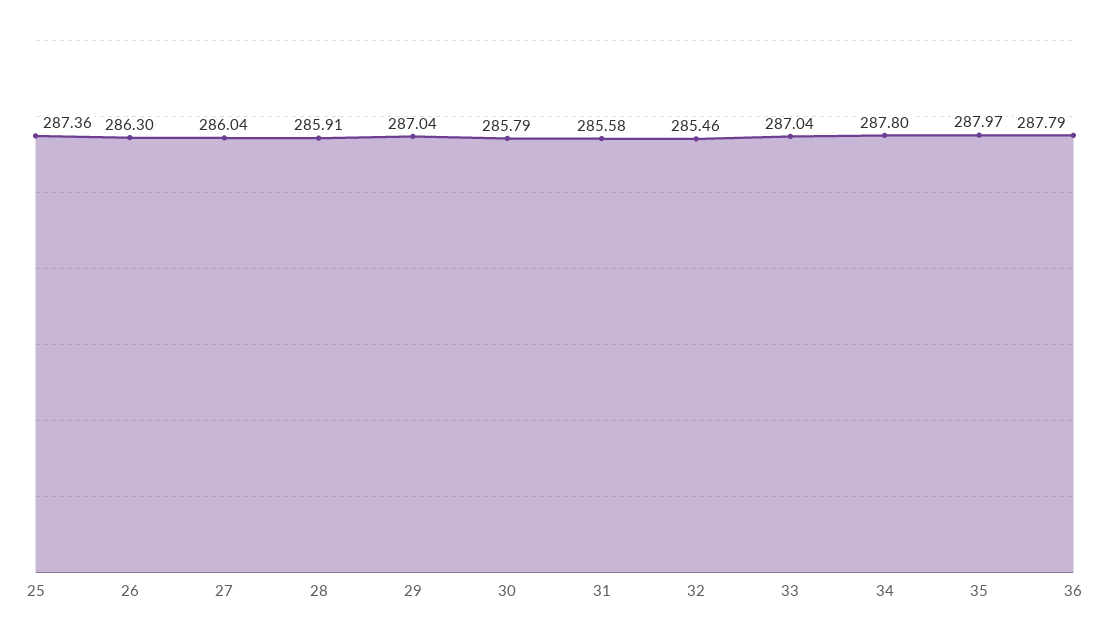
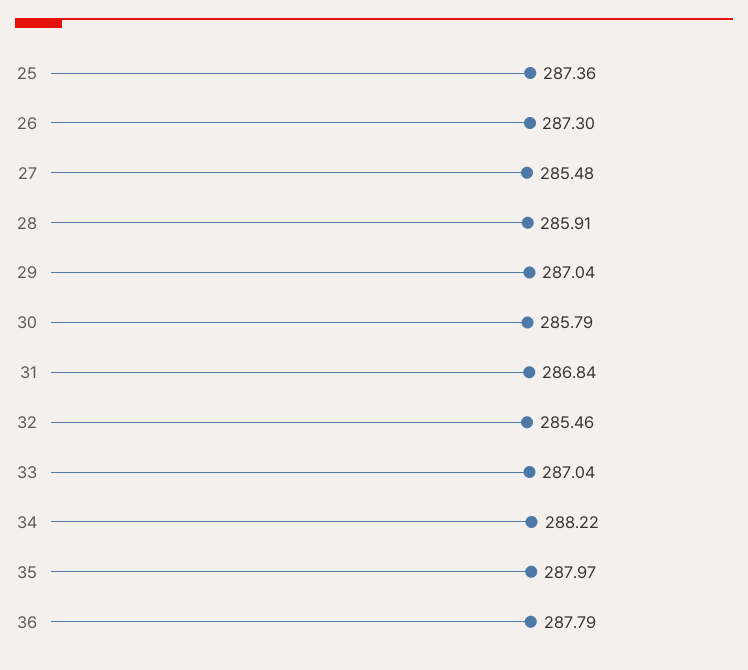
  {
    "25": 287.36,
-   "26": 286.3,
+   "26": 287.3,
-   "27": 286.04,
+   "27": 285.48,
    "28": 285.91,
    "29": 287.04,
    "30": 285.79,
-   "31": 285.58,
+   "31": 286.84,
    "32": 285.46,
    "33": 287.04,
-   "34": 287.8,
+   "34": 288.22,
    "35": 287.97,
    "36": 287.79
  }

